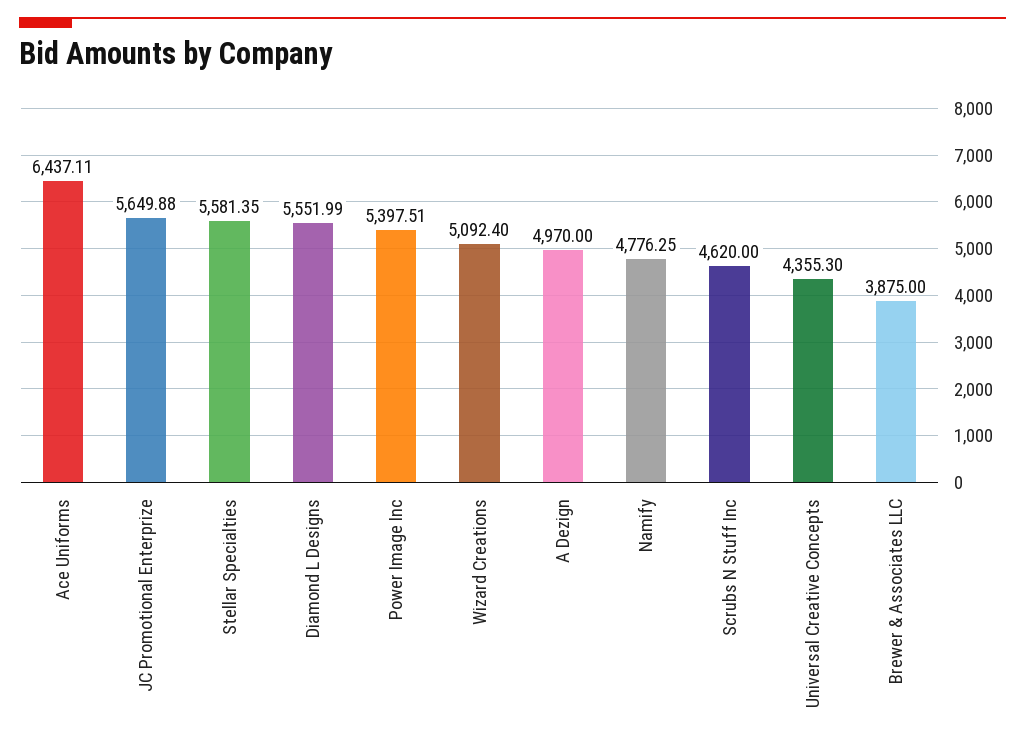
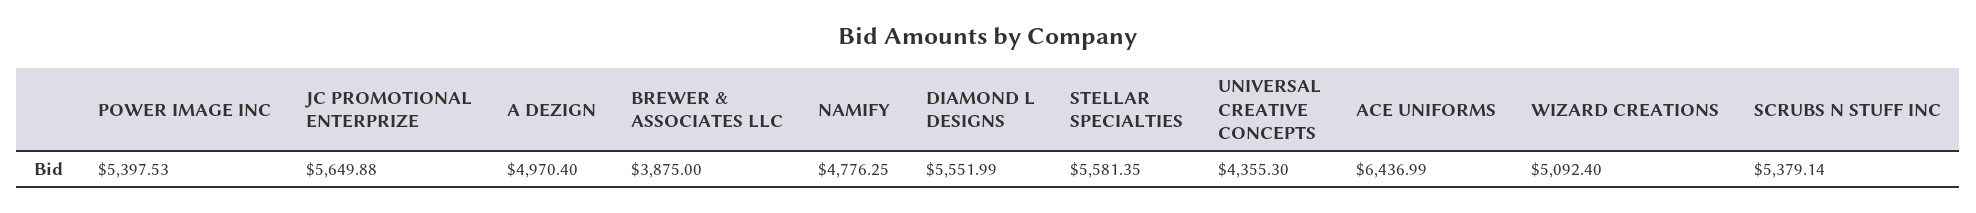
  {
-   "Ace Uniforms": 6437.11,
+   "Ace Uniforms": 6436.99,
    "JC Promotional Enterprize": 5649.88,
    "Stellar Specialties": 5581.35,
    "Diamond L Designs": 5551.99,
-   "Power Image Inc": 5397.51,
+   "Power Image Inc": 5397.53,
    "Wizard Creations": 5092.4,
-   "A Dezign": 4970,
+   "A Dezign": 4970.4,
    "Namify": 4776.25,
-   "Scrubs N Stuff Inc": 4620,
+   "Scrubs N Stuff Inc": 5379.14,
    "Universal Creative Concepts": 4355.3,
    "Brewer & Associates LLC": 3875
  }

